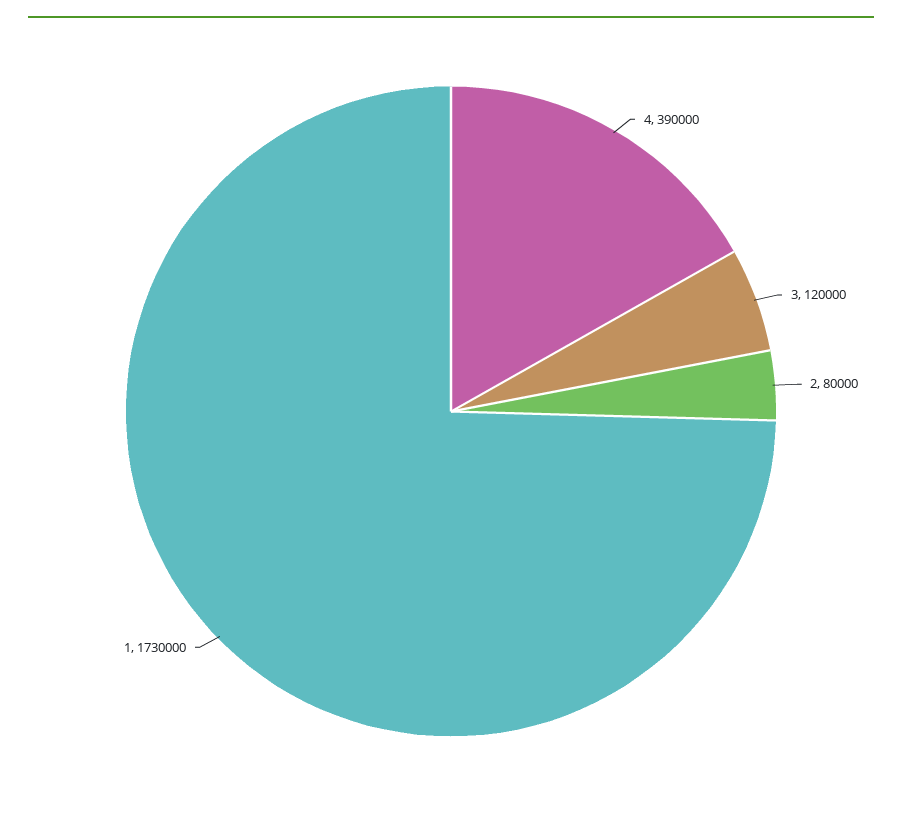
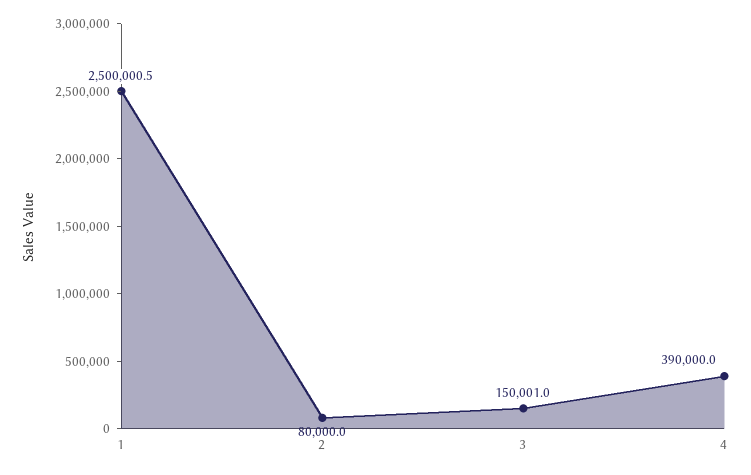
  {
    "4": 390000,
-   "3": 120000,
+   "3": 150001,
    "2": 80000,
-   "1": 1730000
+   "1": 2500000.5
  }

